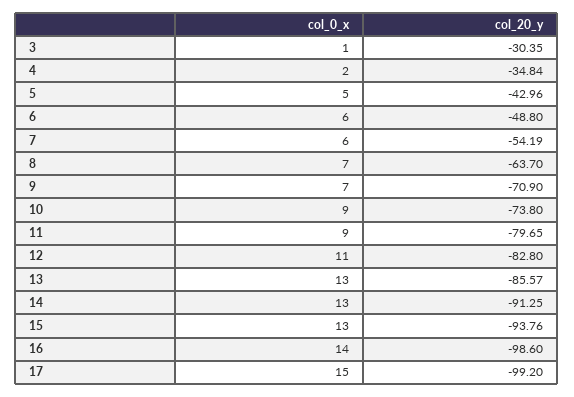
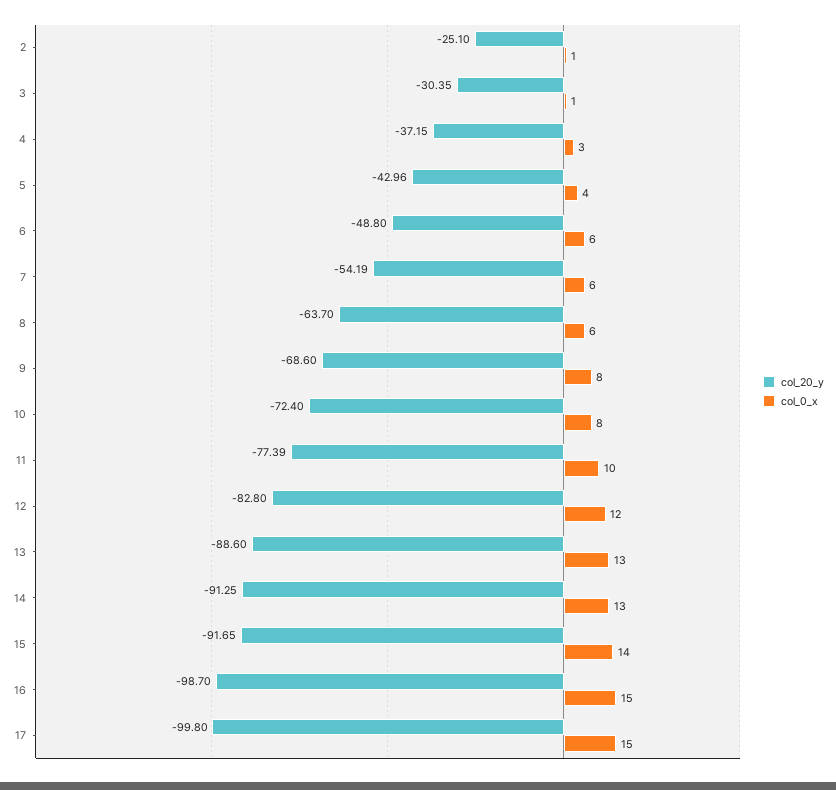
  {
    "col_0_x": {
      "3": 1,
-     "4": 2,
+     "4": 3,
-     "5": 5,
+     "5": 4,
      "6": 6,
      "7": 6,
-     "8": 7,
+     "8": 6,
-     "9": 7,
+     "9": 8,
-     "10": 9,
+     "10": 8,
-     "11": 9,
+     "11": 10,
-     "12": 11,
+     "12": 12,
      "13": 13,
      "14": 13,
-     "15": 13,
+     "15": 14,
-     "16": 14,
+     "16": 15,
-     "17": 15
+     "17": 15,
+     "2": 1
    },
    "col_20_y": {
      "3": -30.35,
-     "4": -34.84,
+     "4": -37.15,
      "5": -42.96,
      "6": -48.8,
      "7": -54.19,
      "8": -63.7,
-     "9": -70.9,
+     "9": -68.6,
-     "10": -73.8,
+     "10": -72.4,
-     "11": -79.65,
+     "11": -77.39,
      "12": -82.8,
-     "13": -85.57,
+     "13": -88.6,
      "14": -91.25,
-     "15": -93.76,
+     "15": -91.65,
-     "16": -98.6,
+     "16": -98.7,
-     "17": -99.2
+     "17": -99.8,
+     "2": -25.1
    }
  }

